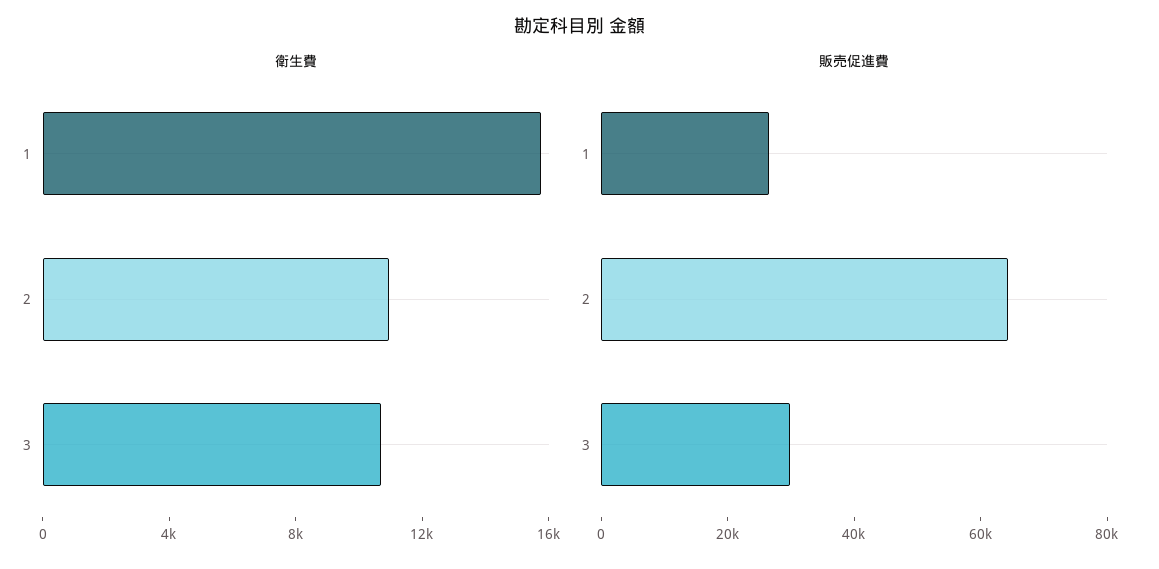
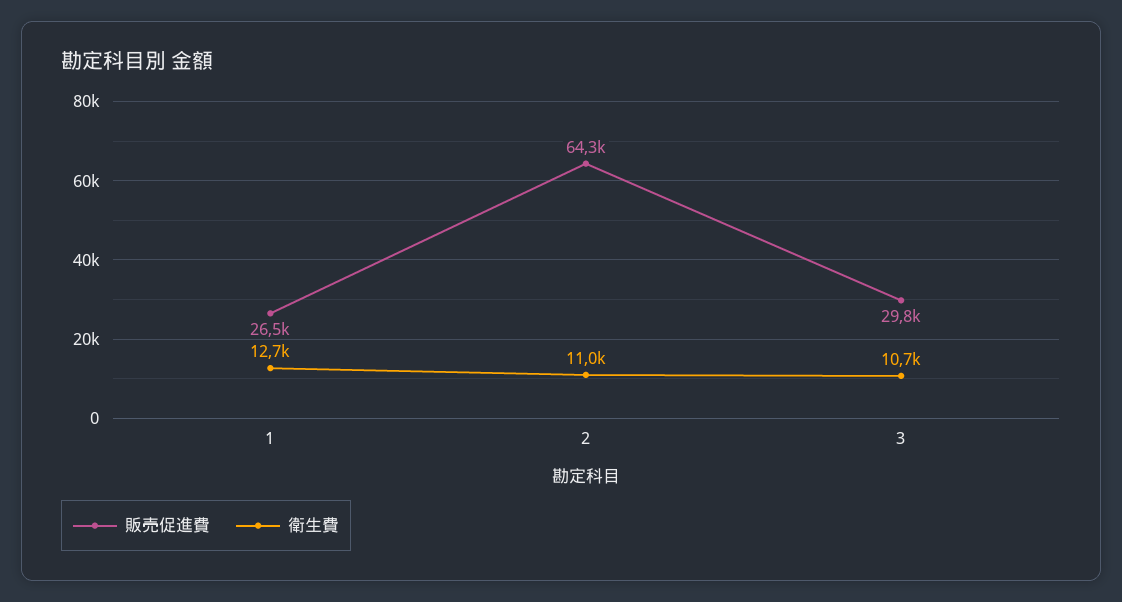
  {
    "衛生費": {
-     "1": 16000,
+     "1": 12700,
      "2": 11000,
      "3": 10700
    },
    "販売促進費": {
      "1": 26500,
      "2": 64300,
      "3": 29800
    }
  }

